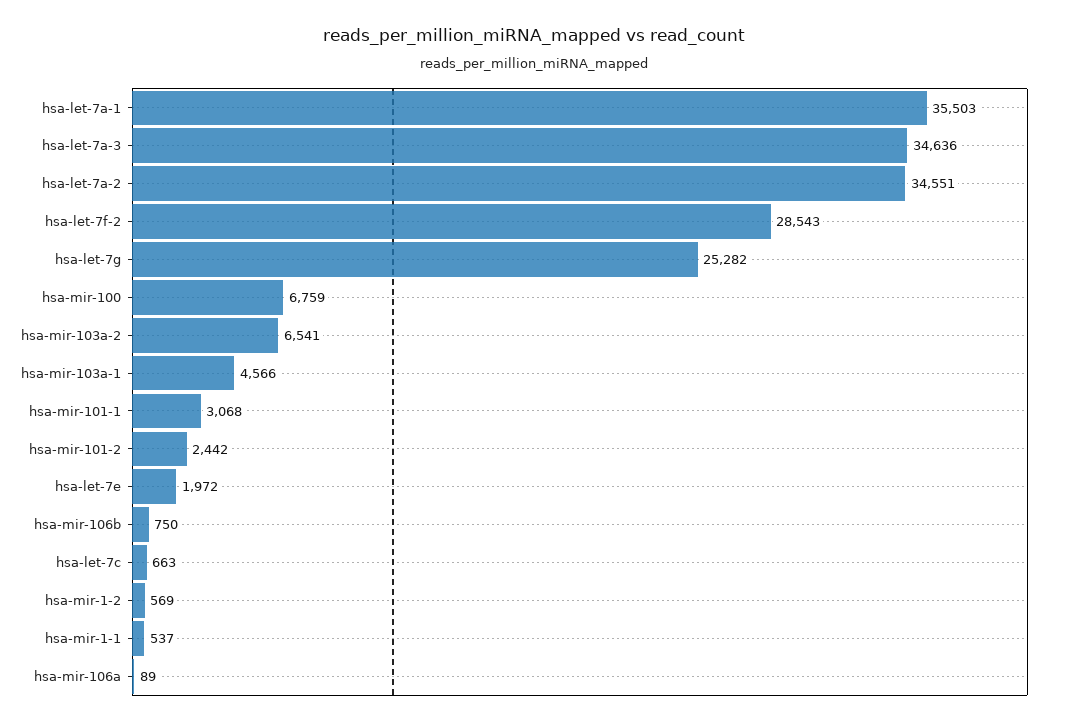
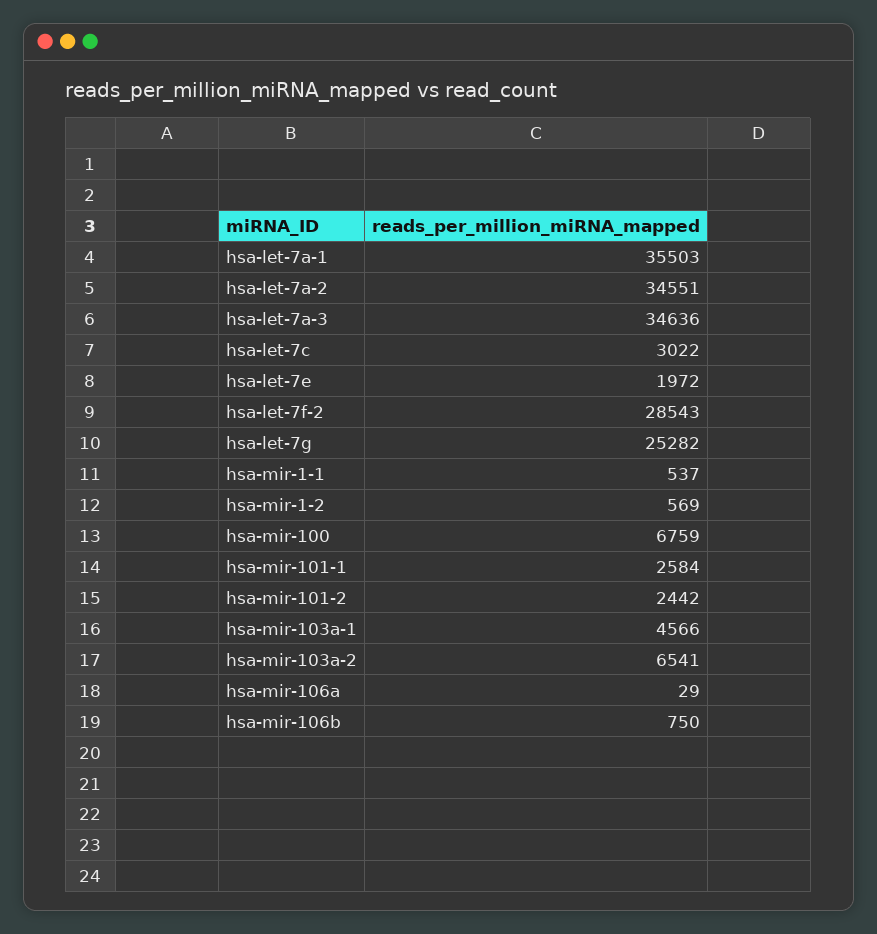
  {
    "hsa-let-7a-1": 35503,
    "hsa-let-7a-3": 34636,
    "hsa-let-7a-2": 34551,
    "hsa-let-7f-2": 28543,
    "hsa-let-7g": 25282,
    "hsa-mir-100": 6759,
    "hsa-mir-103a-2": 6541,
    "hsa-mir-103a-1": 4566,
-   "hsa-mir-101-1": 3068,
+   "hsa-mir-101-1": 2584,
    "hsa-mir-101-2": 2442,
    "hsa-let-7e": 1972,
    "hsa-mir-106b": 750,
-   "hsa-let-7c": 663,
+   "hsa-let-7c": 3022,
    "hsa-mir-1-2": 569,
    "hsa-mir-1-1": 537,
-   "hsa-mir-106a": 89
+   "hsa-mir-106a": 29
  }

